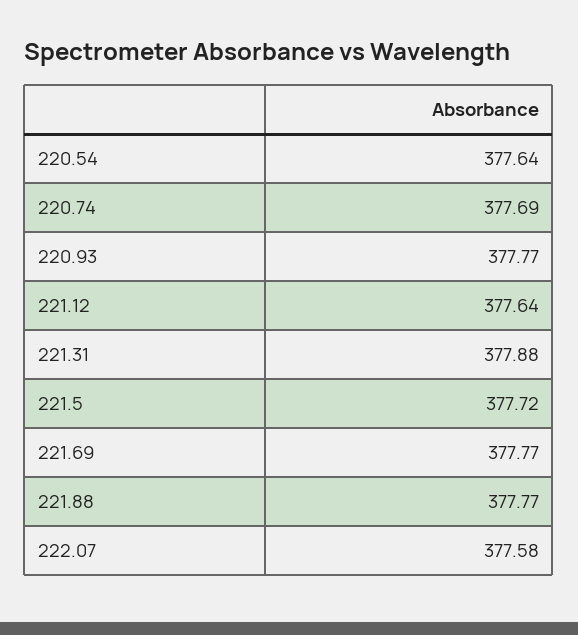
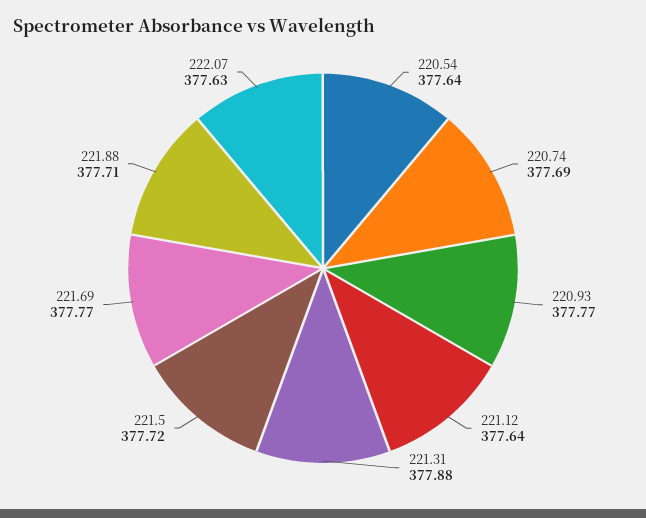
  {
    "220.54": 377.64,
    "220.74": 377.69,
    "220.93": 377.77,
    "221.12": 377.64,
    "221.31": 377.88,
    "221.5": 377.72,
    "221.69": 377.77,
-   "221.88": 377.77,
+   "221.88": 377.71,
-   "222.07": 377.58
+   "222.07": 377.63
  }

